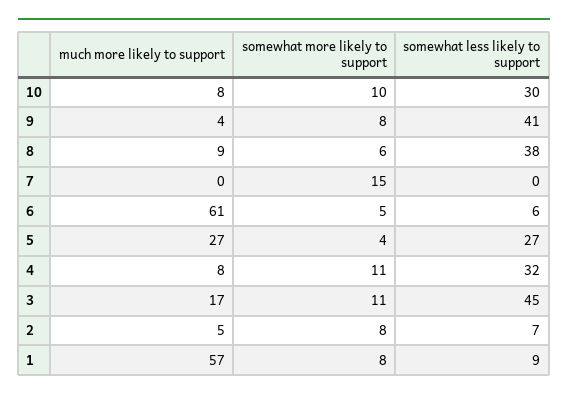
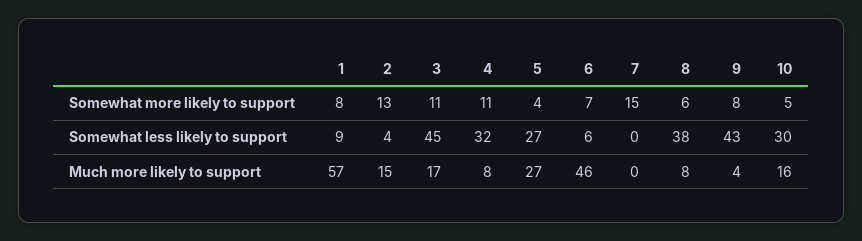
  {
    "much more likely to support": {
-     "10": 8,
+     "10": 16,
      "9": 4,
-     "8": 9,
+     "8": 8,
      "7": 0,
-     "6": 61,
+     "6": 46,
      "5": 27,
      "4": 8,
      "3": 17,
-     "2": 5,
+     "2": 15,
      "1": 57
    },
    "somewhat more likely to support": {
-     "10": 10,
+     "10": 5,
      "9": 8,
      "8": 6,
      "7": 15,
-     "6": 5,
+     "6": 7,
      "5": 4,
      "4": 11,
      "3": 11,
-     "2": 8,
+     "2": 13,
      "1": 8
    },
    "somewhat less likely to support": {
      "10": 30,
-     "9": 41,
+     "9": 43,
      "8": 38,
      "7": 0,
      "6": 6,
      "5": 27,
      "4": 32,
      "3": 45,
-     "2": 7,
+     "2": 4,
      "1": 9
    }
  }

